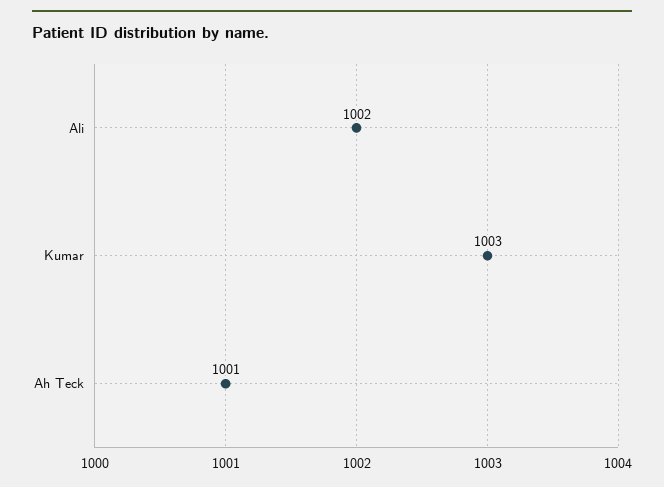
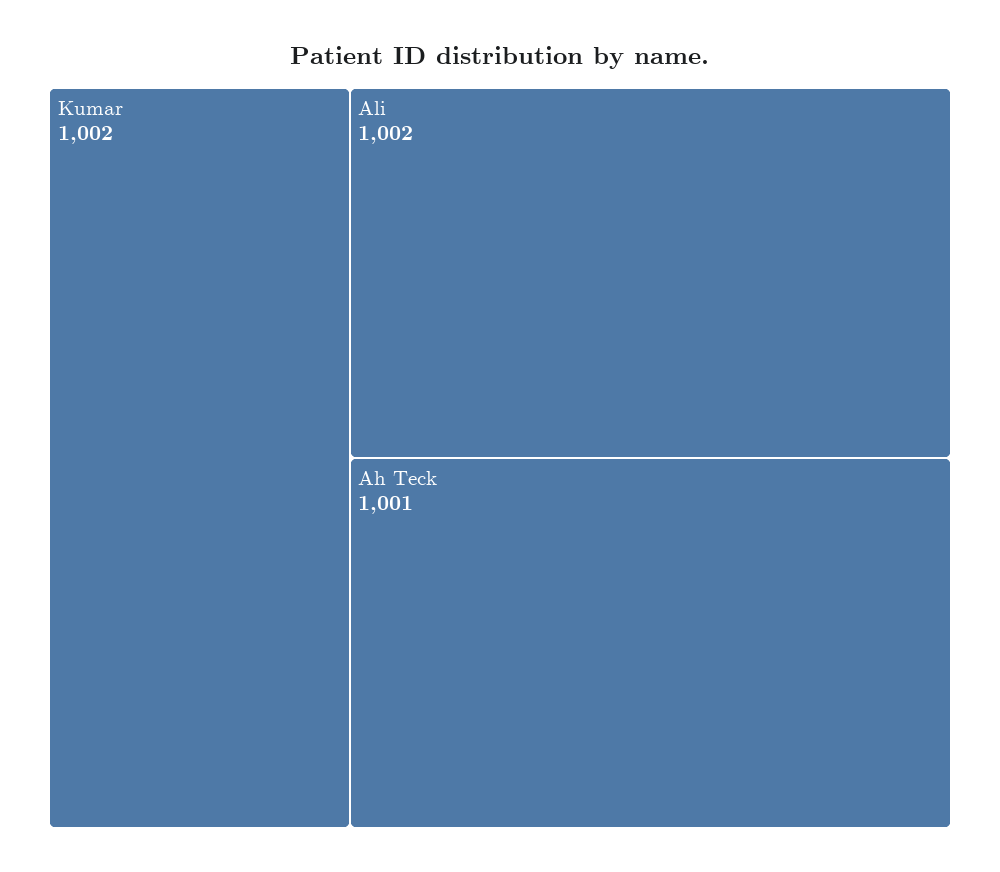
  {
    "Ali": 1002,
-   "Kumar": 1003,
+   "Kumar": 1002,
    "Ah Teck": 1001
  }

